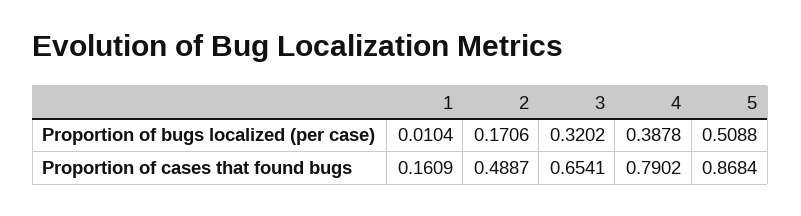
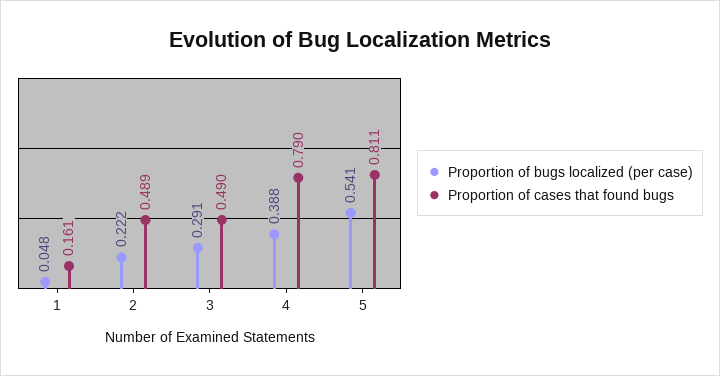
  {
    "Proportion of bugs localized (per case)": {
-     "1": 0.0104,
+     "1": 0.048,
-     "2": 0.1706,
+     "2": 0.222,
-     "3": 0.3202,
+     "3": 0.291,
      "4": 0.3878,
-     "5": 0.5088
+     "5": 0.541
    },
    "Proportion of cases that found bugs": {
      "1": 0.1609,
      "2": 0.4887,
-     "3": 0.6541,
+     "3": 0.49,
      "4": 0.7902,
-     "5": 0.8684
+     "5": 0.811
    }
  }

